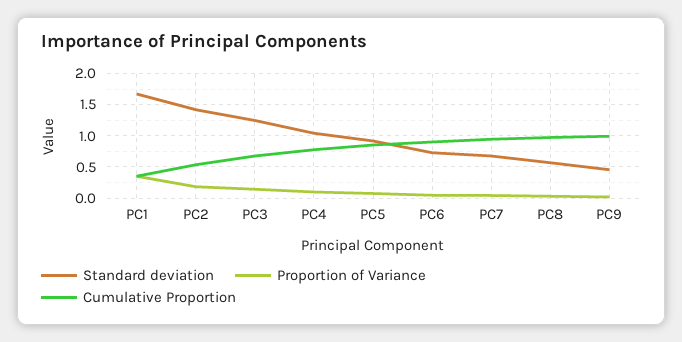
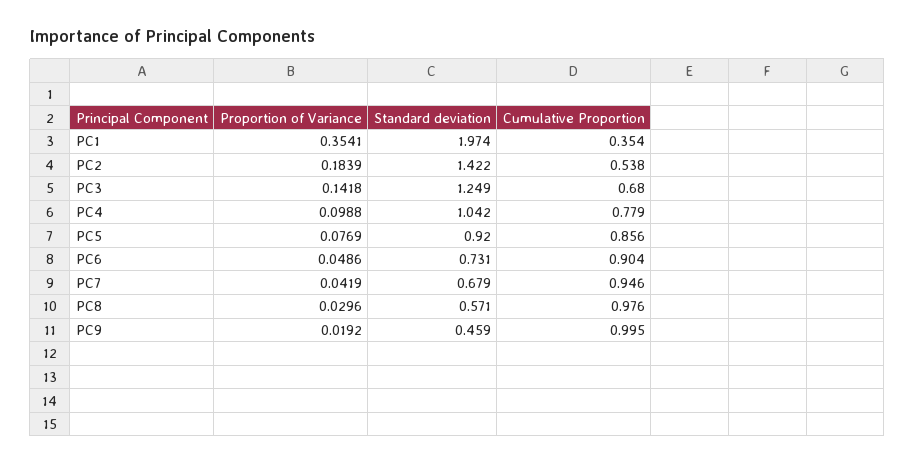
  {
    "Standard deviation": {
-     "PC1": 1.7,
+     "PC1": 1.974,
      "PC2": 1.422,
      "PC3": 1.249,
      "PC4": 1.042,
      "PC5": 0.92,
      "PC6": 0.731,
      "PC7": 0.679,
      "PC8": 0.571,
      "PC9": 0.459
    },
    "Proportion of Variance": {
      "PC1": 0.3541,
      "PC2": 0.1839,
      "PC3": 0.1418,
      "PC4": 0.0988,
      "PC5": 0.0769,
      "PC6": 0.0486,
      "PC7": 0.0419,
      "PC8": 0.0296,
      "PC9": 0.0192
    },
    "Cumulative Proportion": {
      "PC1": 0.354,
      "PC2": 0.538,
      "PC3": 0.68,
      "PC4": 0.779,
      "PC5": 0.856,
      "PC6": 0.904,
      "PC7": 0.946,
      "PC8": 0.976,
      "PC9": 0.995
    }
  }

